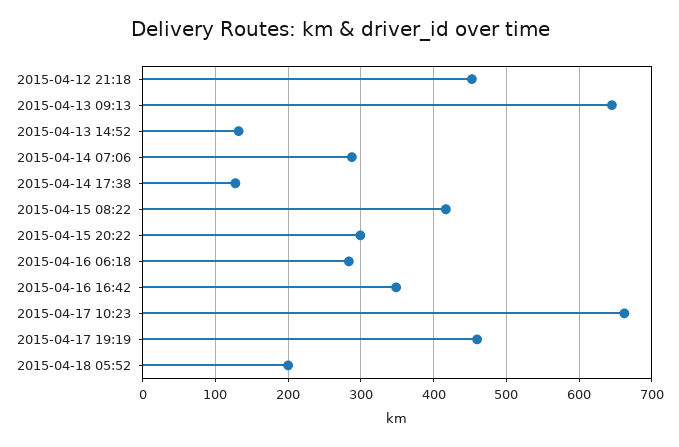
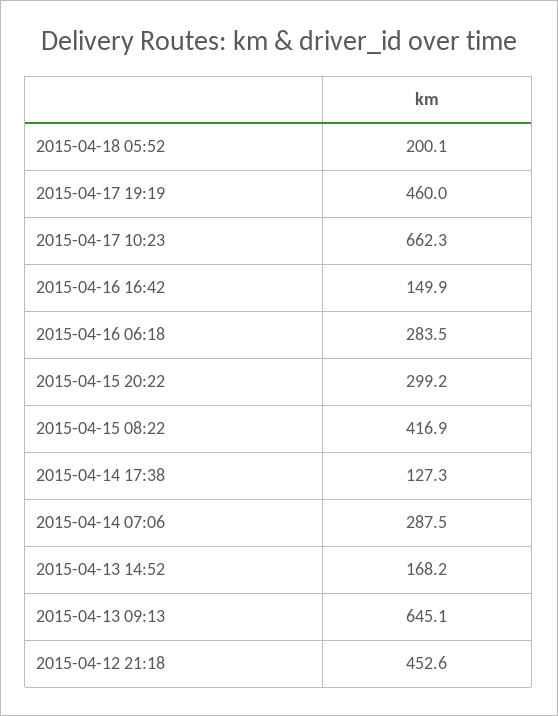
  {
    "2015-04-12 21:18": 452.6,
    "2015-04-13 09:13": 645.1,
-   "2015-04-13 14:52": 130,
+   "2015-04-13 14:52": 168.2,
    "2015-04-14 07:06": 287.5,
    "2015-04-14 17:38": 127.3,
    "2015-04-15 08:22": 416.9,
    "2015-04-15 20:22": 299.2,
    "2015-04-16 06:18": 283.5,
-   "2015-04-16 16:42": 350,
+   "2015-04-16 16:42": 149.9,
    "2015-04-17 10:23": 662.3,
    "2015-04-17 19:19": 460,
    "2015-04-18 05:52": 200.1
  }

